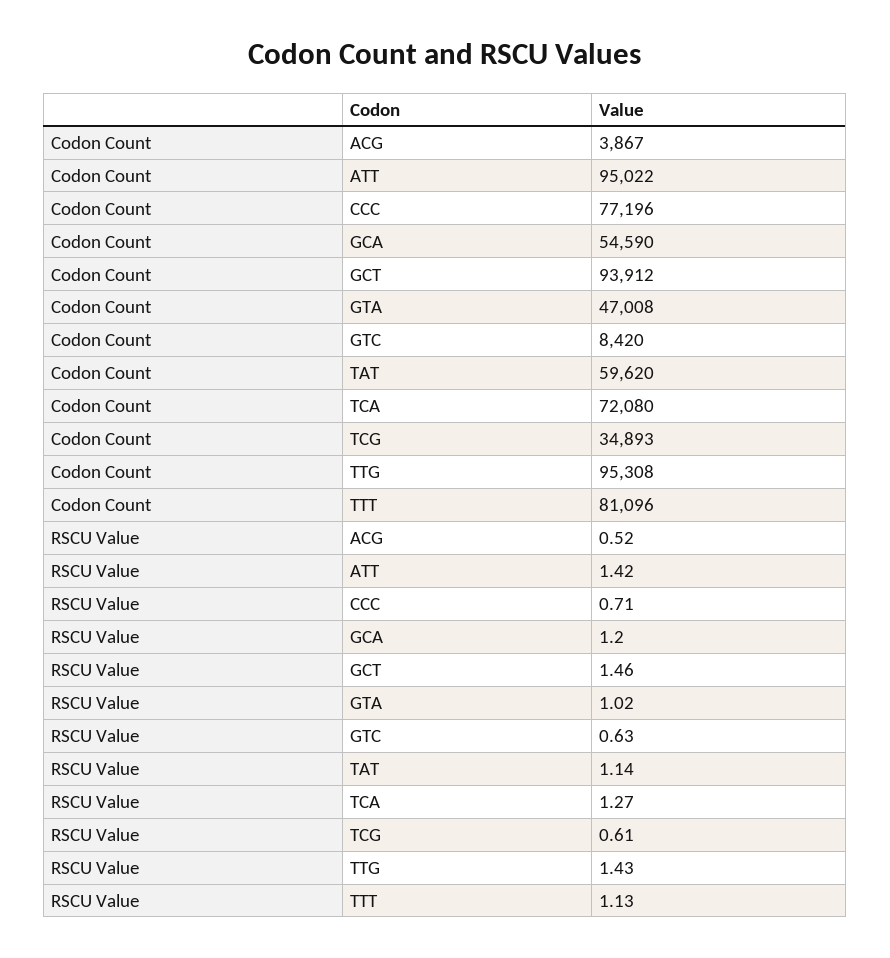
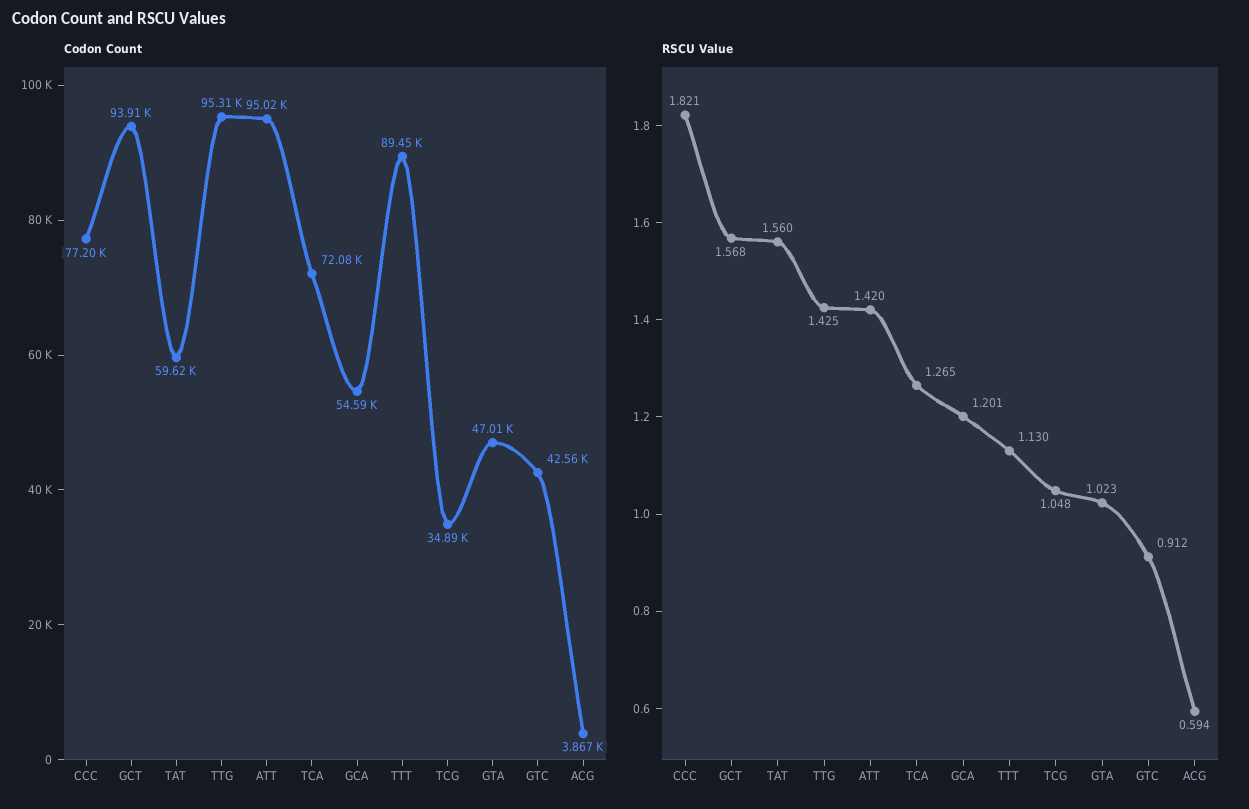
  {
    "Codon Count": {
      "ACG": 3867,
      "ATT": 95022,
      "CCC": 77196,
      "GCA": 54590,
      "GCT": 93912,
      "GTA": 47008,
-     "GTC": 8420,
+     "GTC": 42560,
      "TAT": 59620,
      "TCA": 72080,
      "TCG": 34893,
      "TTG": 95308,
-     "TTT": 81096
+     "TTT": 89450
    },
    "RSCU Value": {
-     "ACG": 0.52,
+     "ACG": 0.594,
      "ATT": 1.42,
-     "CCC": 0.71,
+     "CCC": 1.821,
      "GCA": 1.201,
-     "GCT": 1.46,
+     "GCT": 1.568,
      "GTA": 1.023,
-     "GTC": 0.63,
+     "GTC": 0.912,
-     "TAT": 1.14,
+     "TAT": 1.56,
      "TCA": 1.265,
-     "TCG": 0.61,
+     "TCG": 1.048,
      "TTG": 1.425,
      "TTT": 1.13
    }
  }

